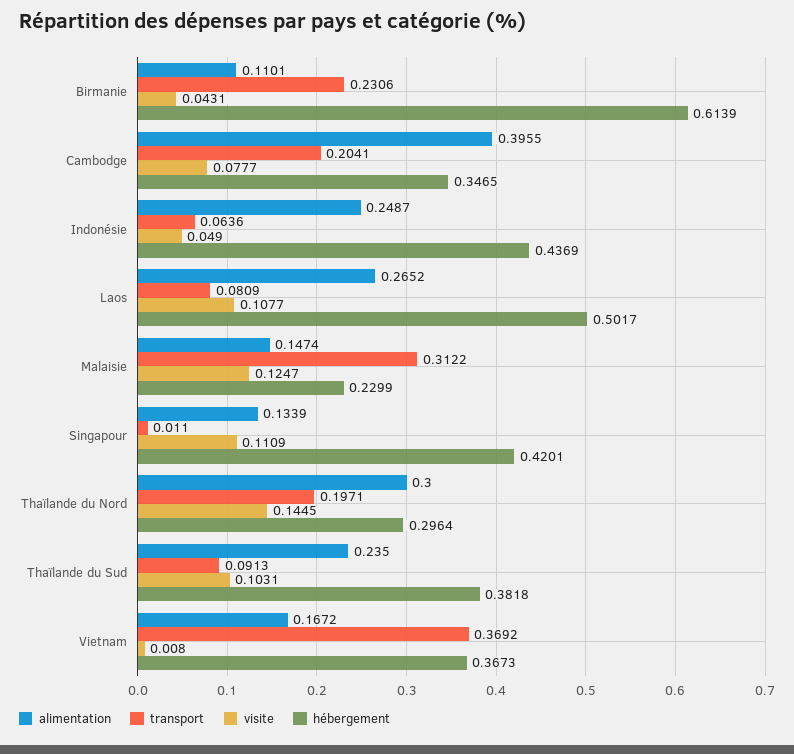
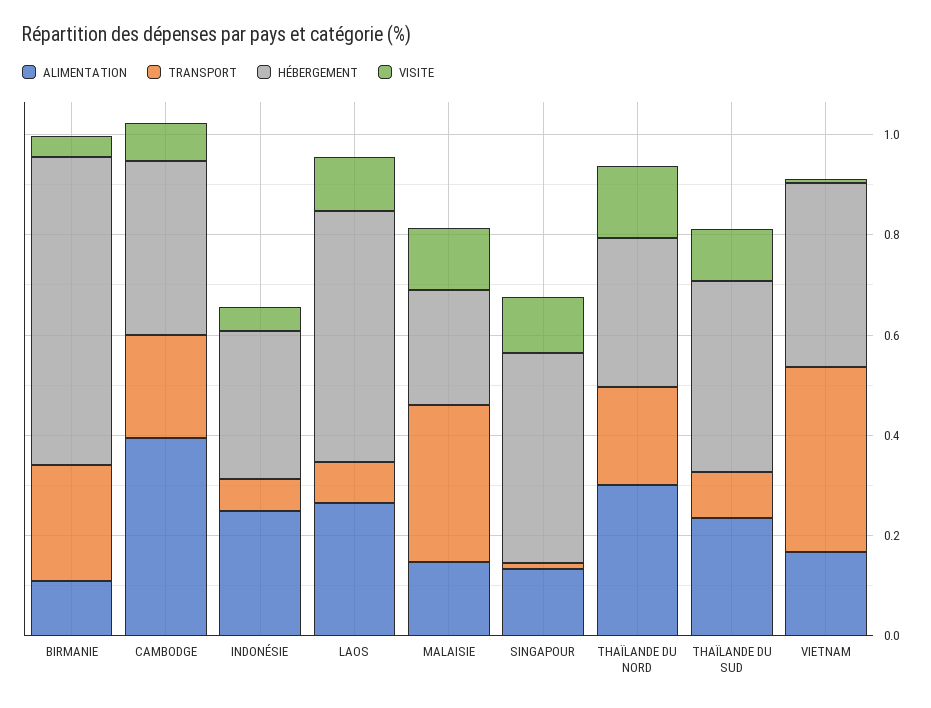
  {
    "alimentation": {
      "Birmanie": 0.1101,
      "Cambodge": 0.3955,
      "Indonésie": 0.2487,
      "Laos": 0.2652,
      "Malaisie": 0.1474,
      "Singapour": 0.1339,
      "Thaïlande du Nord": 0.3,
      "Thaïlande du Sud": 0.235,
      "Vietnam": 0.1672
    },
    "transport": {
      "Birmanie": 0.2306,
      "Cambodge": 0.2041,
      "Indonésie": 0.0636,
      "Laos": 0.0809,
      "Malaisie": 0.3122,
      "Singapour": 0.011,
      "Thaïlande du Nord": 0.1971,
      "Thaïlande du Sud": 0.0913,
      "Vietnam": 0.3692
    },
    "visite": {
      "Birmanie": 0.0431,
      "Cambodge": 0.0777,
      "Indonésie": 0.049,
      "Laos": 0.1077,
      "Malaisie": 0.1247,
      "Singapour": 0.1109,
      "Thaïlande du Nord": 0.1445,
      "Thaïlande du Sud": 0.1031,
      "Vietnam": 0.008
    },
    "hébergement": {
      "Birmanie": 0.6139,
      "Cambodge": 0.3465,
-     "Indonésie": 0.4369,
+     "Indonésie": 0.3,
      "Laos": 0.5017,
      "Malaisie": 0.2299,
      "Singapour": 0.4201,
      "Thaïlande du Nord": 0.2964,
      "Thaïlande du Sud": 0.3818,
      "Vietnam": 0.3673
    }
  }

